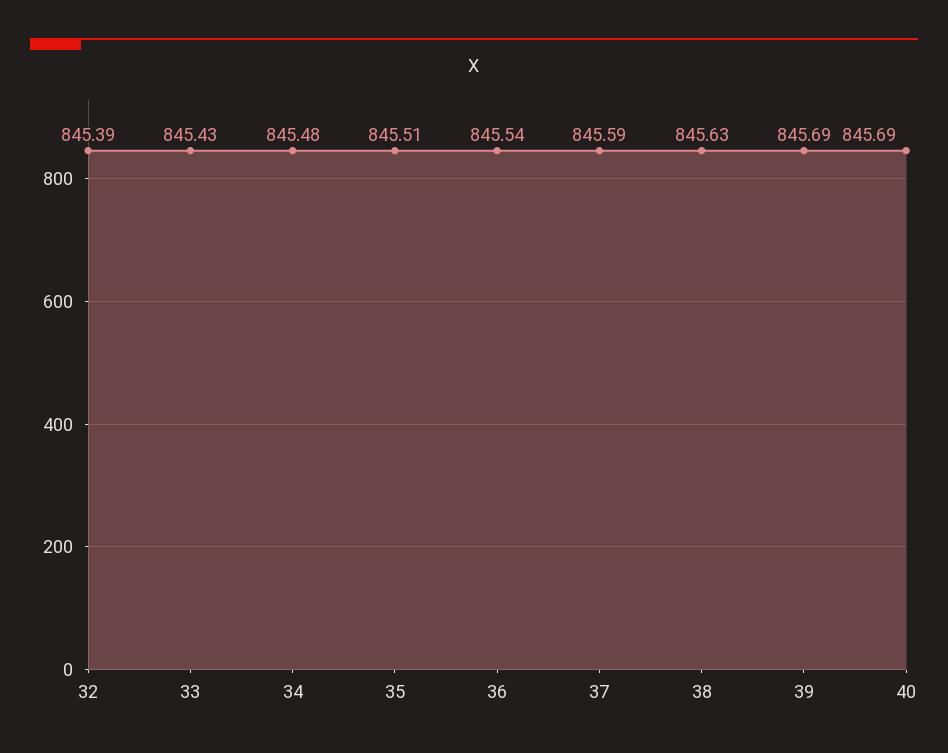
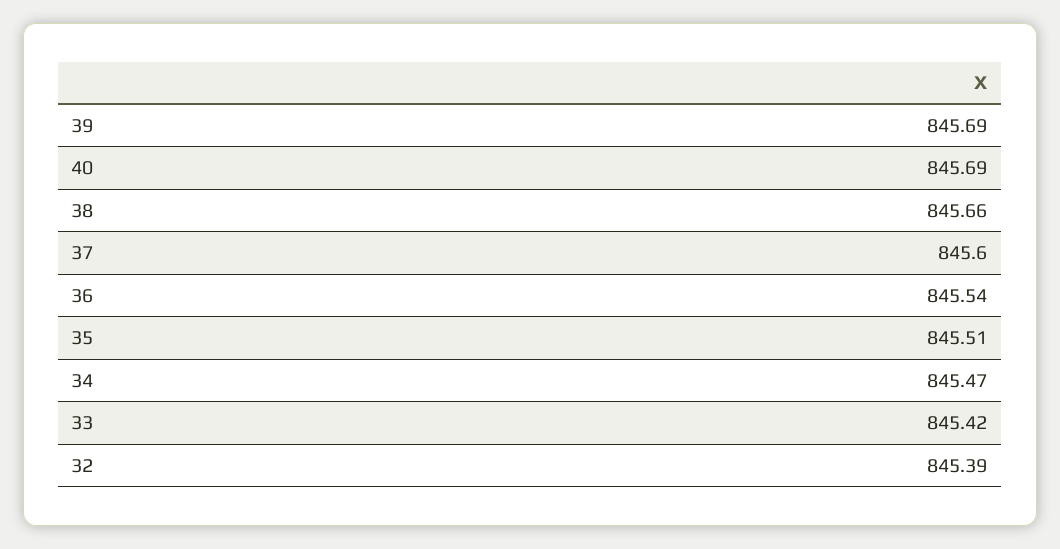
  {
    "32": 845.39,
-   "33": 845.43,
+   "33": 845.42,
-   "34": 845.48,
+   "34": 845.47,
    "35": 845.51,
    "36": 845.54,
-   "37": 845.59,
+   "37": 845.6,
-   "38": 845.63,
+   "38": 845.66,
    "39": 845.69,
    "40": 845.69
  }

